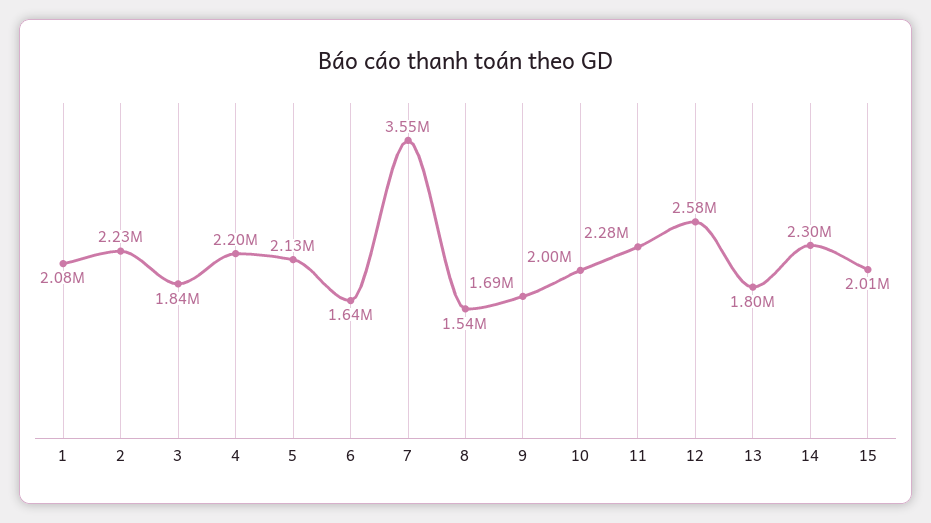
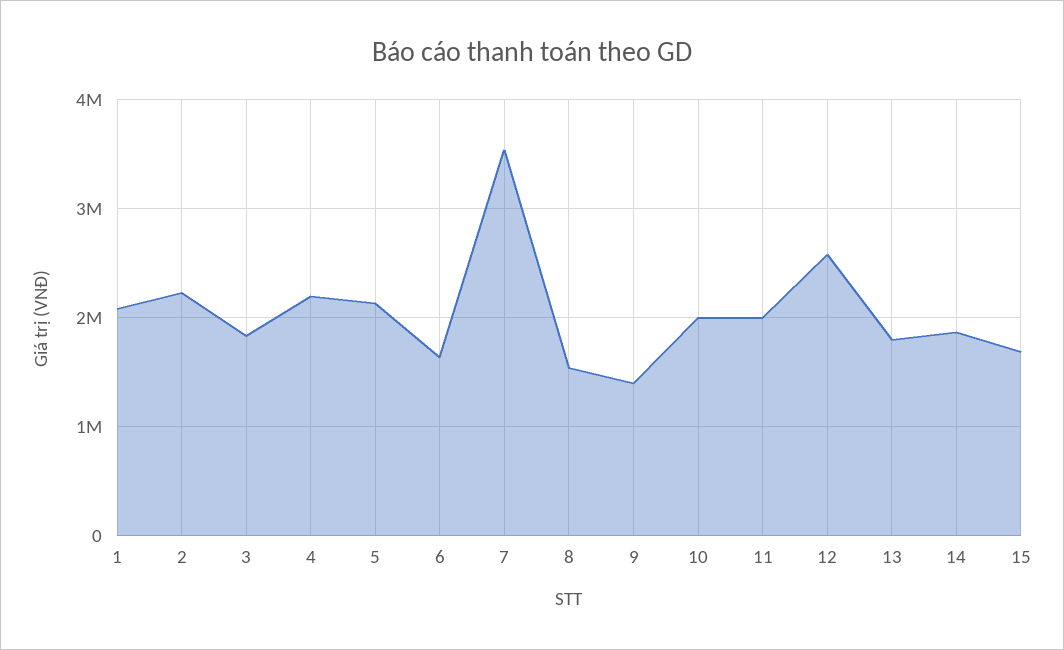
  {
    "1": 2080000,
    "2": 2230000,
    "3": 1840000,
    "4": 2200000,
    "5": 2130000,
    "6": 1640000,
    "7": 3550000,
    "8": 1540000,
-   "9": 1690000,
+   "9": 1400000,
    "10": 2000000,
-   "11": 2280000,
+   "11": 2000000,
    "12": 2580000,
    "13": 1800000,
-   "14": 2300000,
+   "14": 1900000,
-   "15": 2010000
+   "15": 1700000
  }

